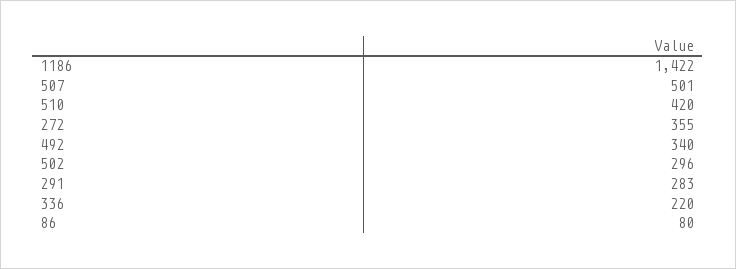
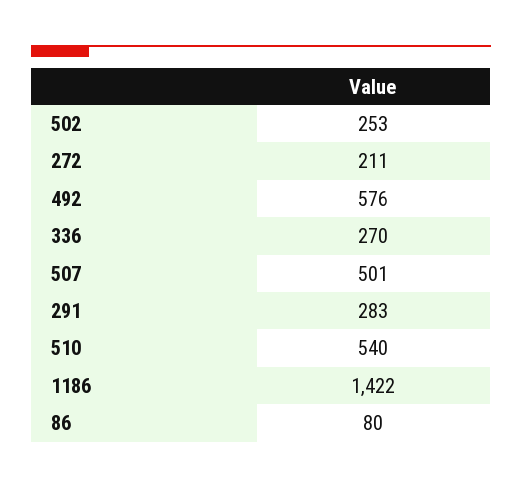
  {
    "1186": 1422,
    "507": 501,
-   "510": 420,
+   "510": 540,
-   "272": 355,
+   "272": 211,
-   "492": 340,
+   "492": 576,
-   "502": 296,
+   "502": 253,
    "291": 283,
-   "336": 220,
+   "336": 270,
    "86": 80
  }

